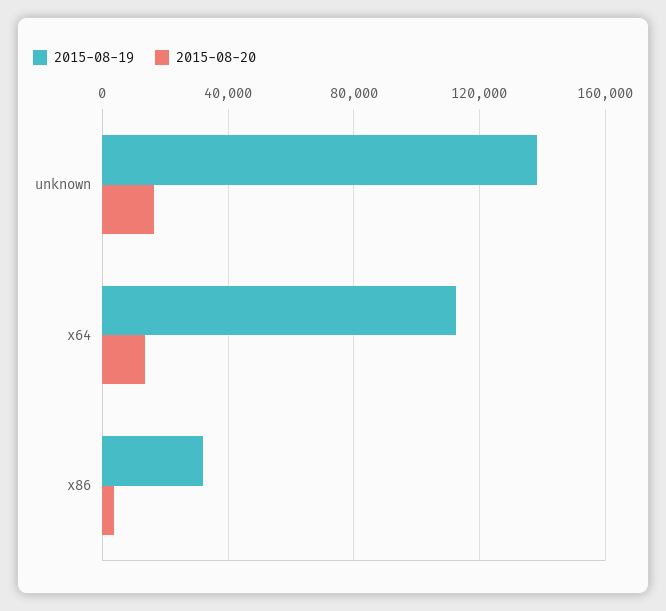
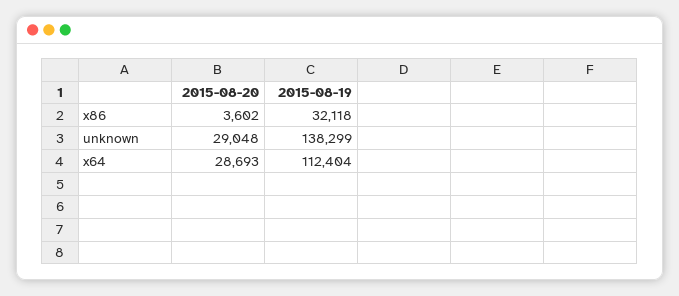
  {
    "2015-08-19": {
      "unknown": 138299,
      "x64": 112404,
      "x86": 32118
    },
    "2015-08-20": {
-     "unknown": 15000,
+     "unknown": 29048,
-     "x64": 15000,
+     "x64": 28693,
      "x86": 3602
    }
  }

